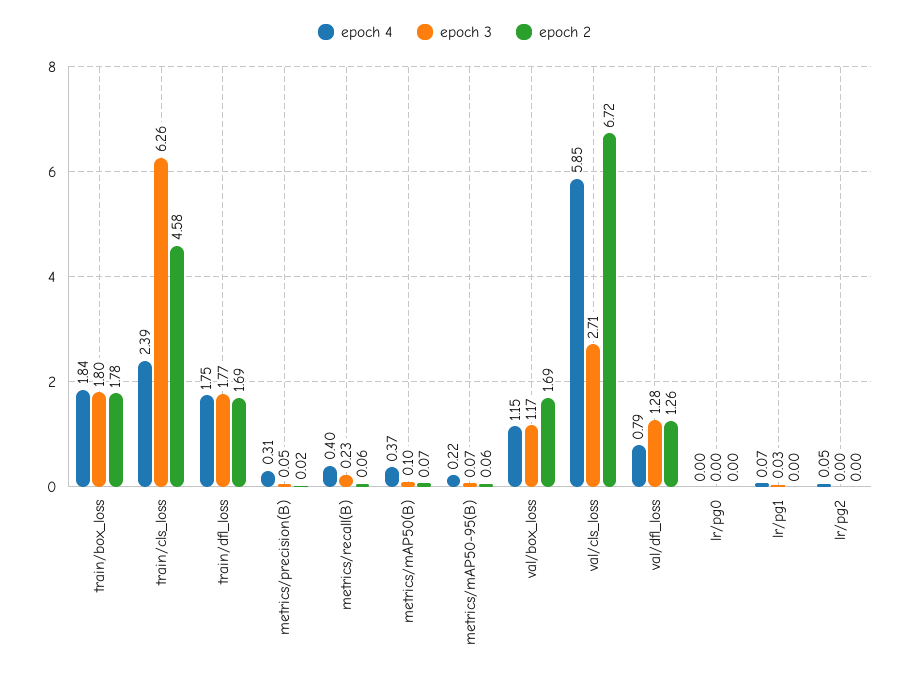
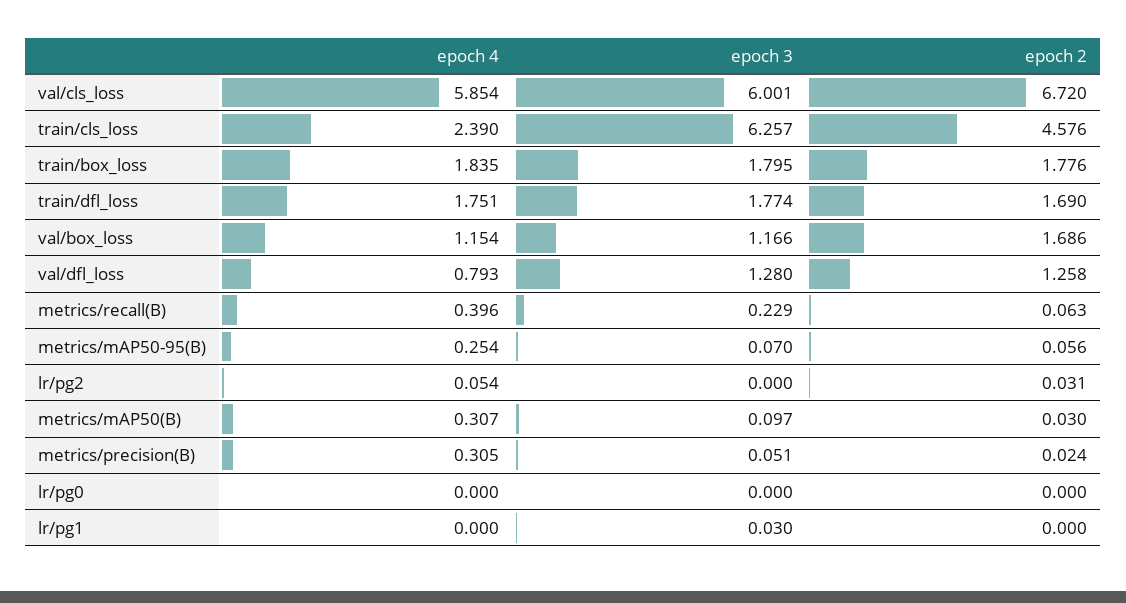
  {
    "epoch 4": {
      "train/box_loss": 1.835,
      "train/cls_loss": 2.39,
      "train/dfl_loss": 1.751,
      "metrics/precision(B)": 0.305,
      "metrics/recall(B)": 0.396,
-     "metrics/mAP50(B)": 0.37,
+     "metrics/mAP50(B)": 0.307,
-     "metrics/mAP50-95(B)": 0.22,
+     "metrics/mAP50-95(B)": 0.254,
      "val/box_loss": 1.154,
      "val/cls_loss": 5.854,
      "val/dfl_loss": 0.793,
      "lr/pg0": 0,
-     "lr/pg1": 0.07,
+     "lr/pg1": 0,
      "lr/pg2": 0.054
    },
    "epoch 3": {
      "train/box_loss": 1.795,
      "train/cls_loss": 6.257,
      "train/dfl_loss": 1.774,
      "metrics/precision(B)": 0.051,
      "metrics/recall(B)": 0.229,
      "metrics/mAP50(B)": 0.097,
      "metrics/mAP50-95(B)": 0.07,
      "val/box_loss": 1.166,
-     "val/cls_loss": 2.71,
+     "val/cls_loss": 6.001,
      "val/dfl_loss": 1.28,
      "lr/pg0": 0,
      "lr/pg1": 0.03,
      "lr/pg2": 0
    },
    "epoch 2": {
      "train/box_loss": 1.776,
      "train/cls_loss": 4.576,
      "train/dfl_loss": 1.69,
      "metrics/precision(B)": 0.024,
      "metrics/recall(B)": 0.063,
-     "metrics/mAP50(B)": 0.07,
+     "metrics/mAP50(B)": 0.03,
      "metrics/mAP50-95(B)": 0.056,
      "val/box_loss": 1.686,
      "val/cls_loss": 6.72,
      "val/dfl_loss": 1.258,
      "lr/pg0": 0,
      "lr/pg1": 0,
-     "lr/pg2": 0
+     "lr/pg2": 0.031
    }
  }

